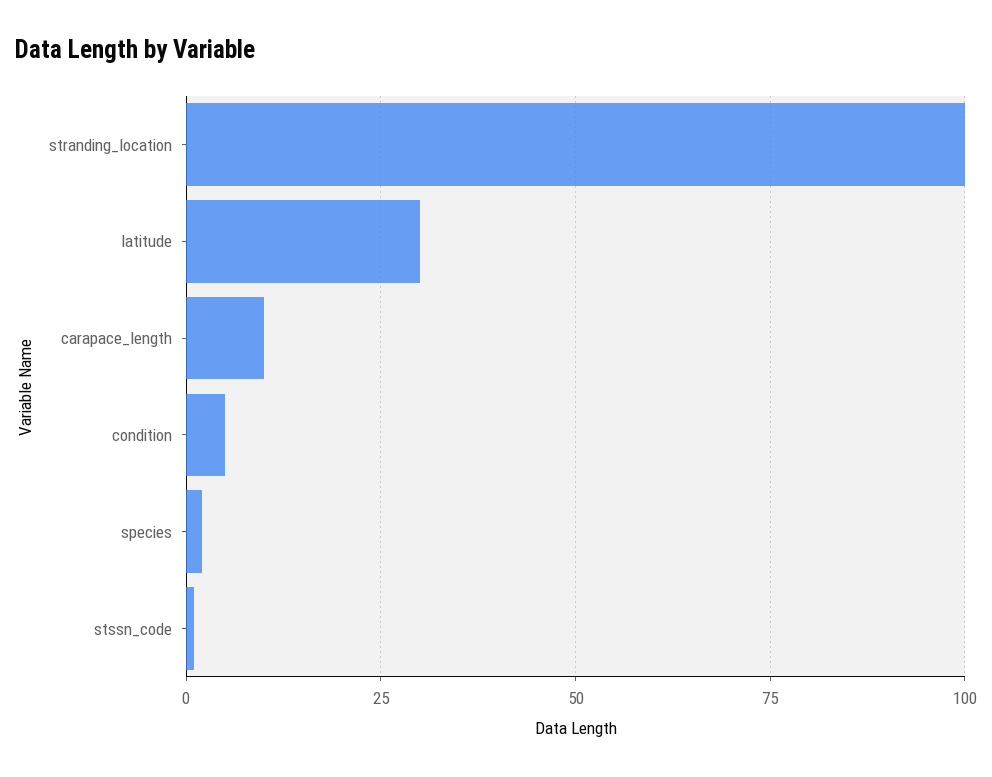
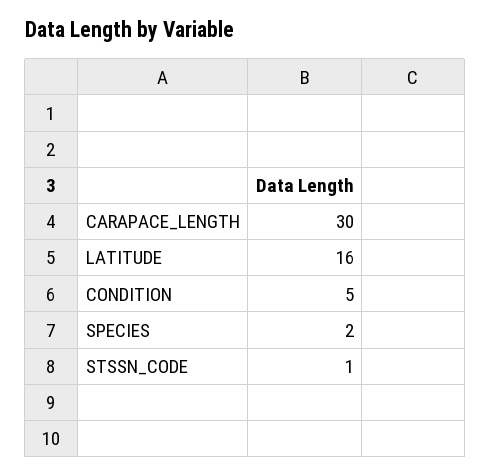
  {
-   "stranding_location": 100,
-   "latitude": 30,
+   "latitude": 16,
-   "carapace_length": 10,
+   "carapace_length": 30,
    "condition": 5,
    "species": 2,
    "stssn_code": 1
  }

